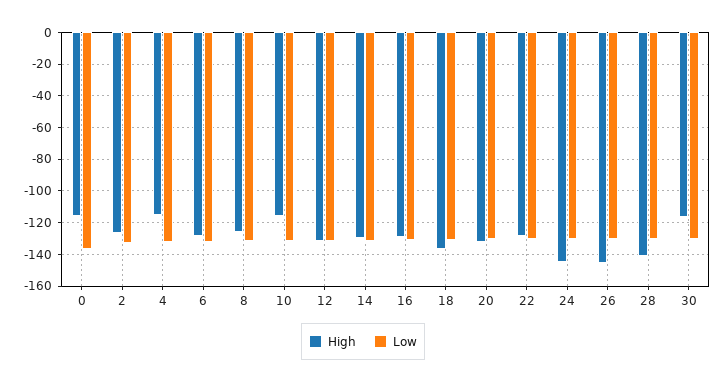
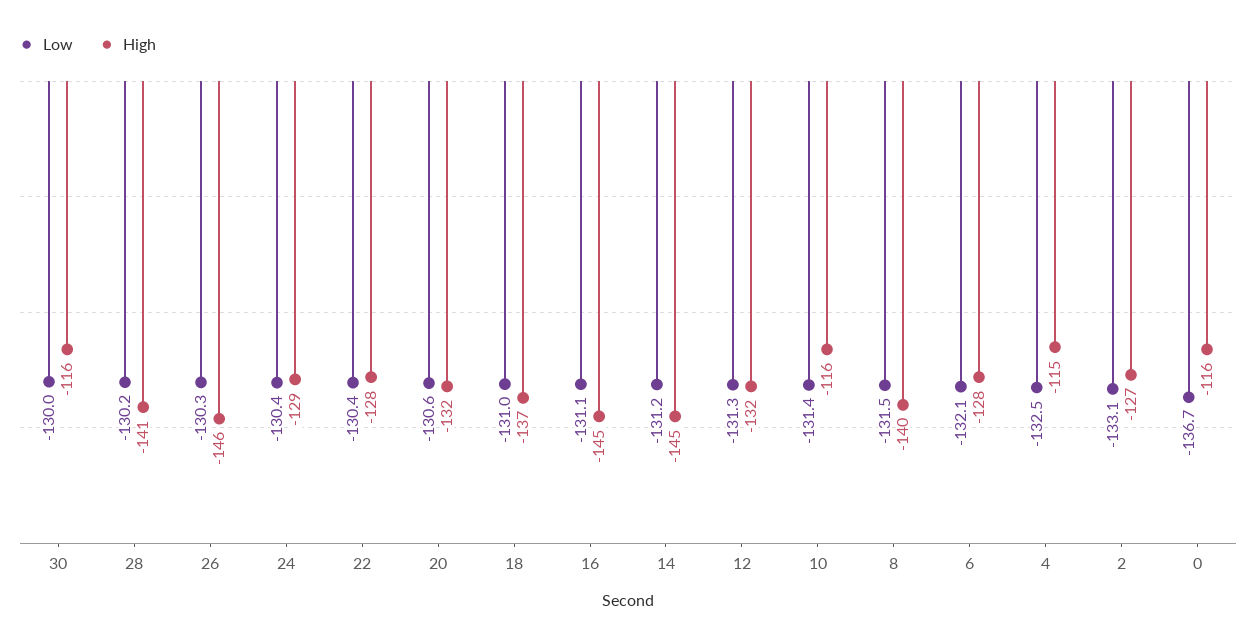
  {
    "High": {
      "0": -116,
      "2": -127,
      "4": -115,
      "6": -128,
-     "8": -125,
+     "8": -140,
      "10": -116,
      "12": -132,
-     "14": -130,
+     "14": -145,
-     "16": -130,
+     "16": -145,
      "18": -137,
      "20": -132,
      "22": -128,
-     "24": -145,
+     "24": -129,
      "26": -146,
      "28": -141,
      "30": -116
    },
    "Low": {
      "0": -136.7,
      "2": -133.1,
      "4": -132.5,
      "6": -132.1,
      "8": -131.5,
      "10": -131.4,
      "12": -131.3,
      "14": -131.2,
      "16": -131.1,
      "18": -131,
      "20": -130.6,
      "22": -130.4,
      "24": -130.4,
      "26": -130.3,
      "28": -130.2,
      "30": -130
    }
  }

